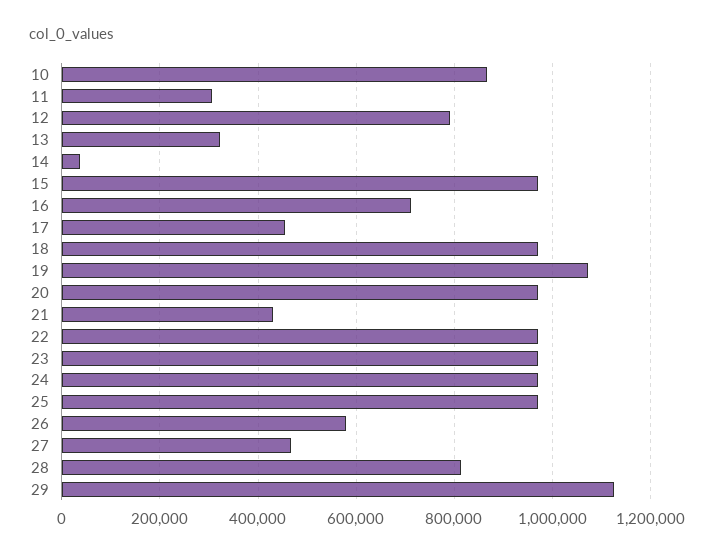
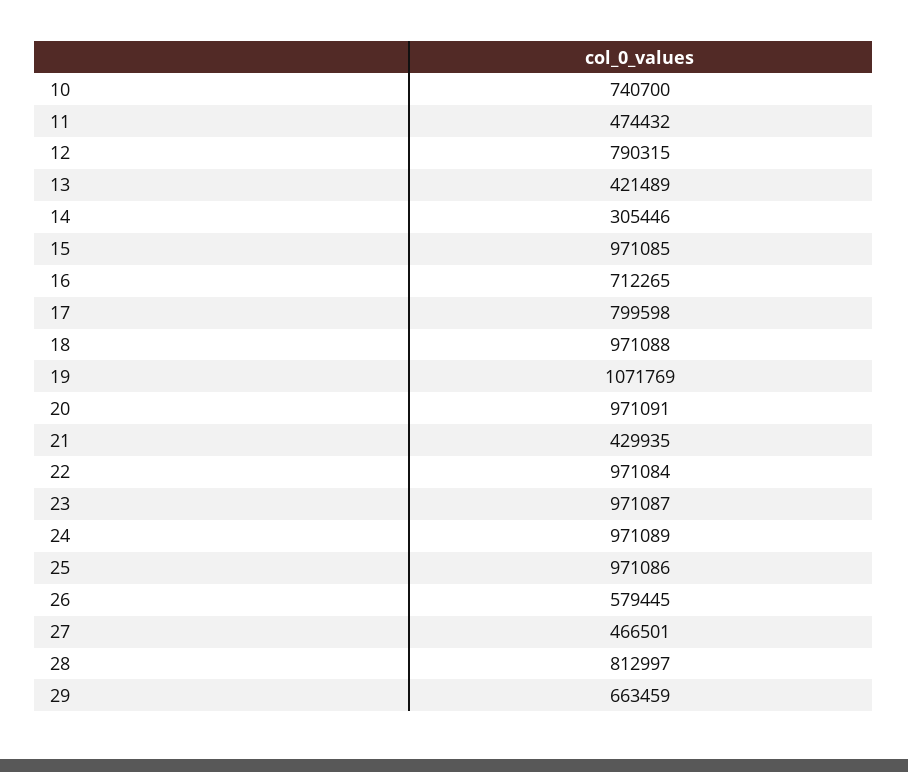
  {
-   "10": 860000,
+   "10": 740700,
-   "11": 300000,
+   "11": 474432,
    "12": 790315,
-   "13": 320000,
+   "13": 421489,
-   "14": 40000,
+   "14": 305446,
    "15": 971085,
    "16": 712265,
-   "17": 460000,
+   "17": 799598,
    "18": 971088,
    "19": 1071769,
    "20": 971091,
    "21": 429935,
    "22": 971084,
    "23": 971087,
    "24": 971089,
    "25": 971086,
    "26": 579445,
    "27": 466501,
    "28": 812997,
-   "29": 1120000
+   "29": 663459
  }

